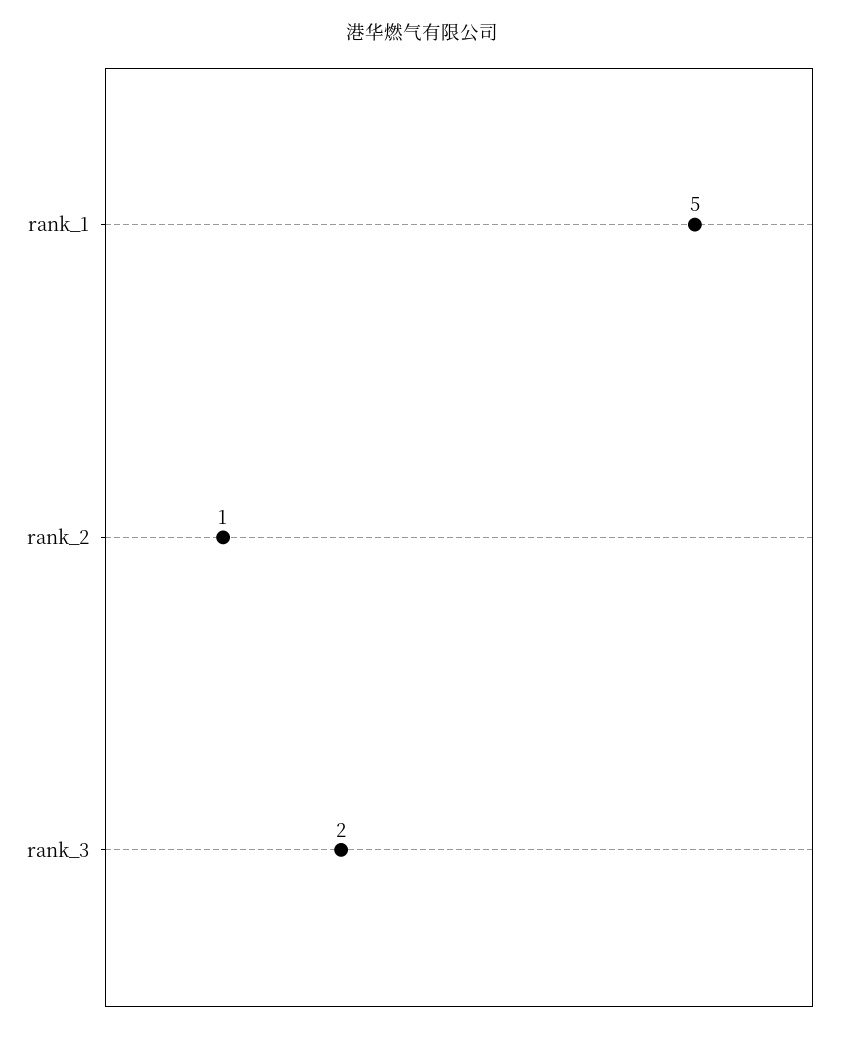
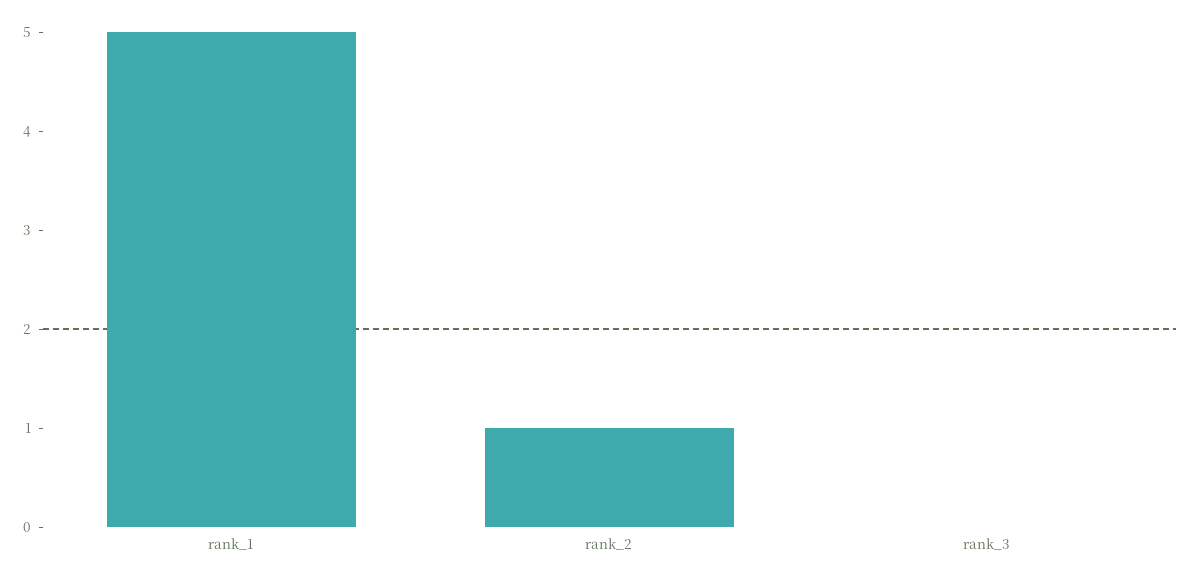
  {
    "rank_1": 5,
    "rank_2": 1,
-   "rank_3": 2
+   "rank_3": 0
  }

